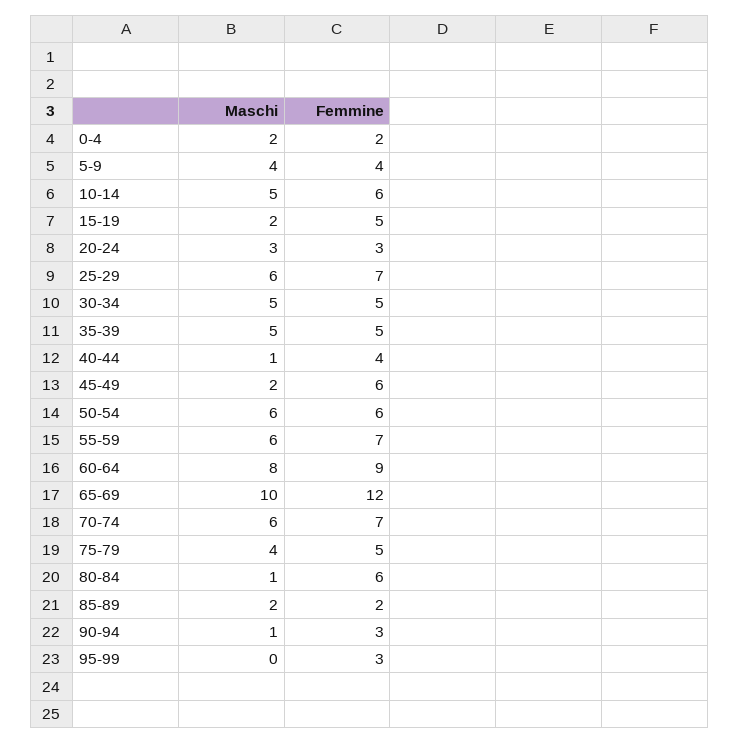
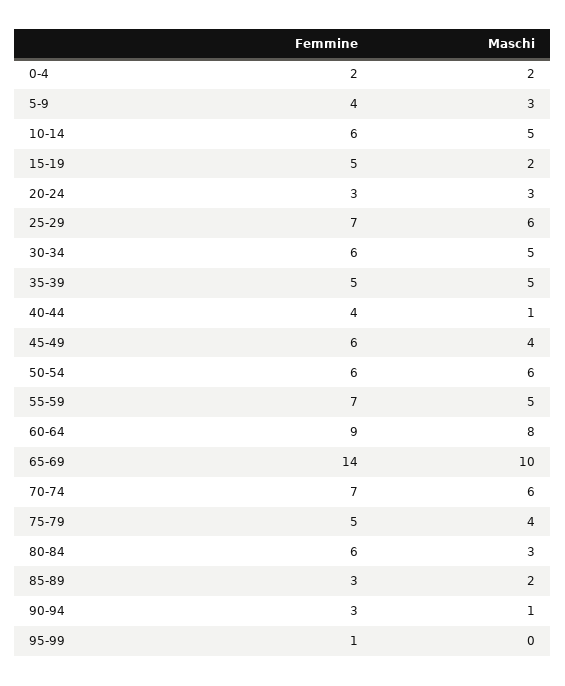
  {
    "Maschi": {
      "0-4": 2,
-     "5-9": 4,
+     "5-9": 3,
      "10-14": 5,
      "15-19": 2,
      "20-24": 3,
      "25-29": 6,
      "30-34": 5,
      "35-39": 5,
      "40-44": 1,
-     "45-49": 2,
+     "45-49": 4,
      "50-54": 6,
-     "55-59": 6,
+     "55-59": 5,
      "60-64": 8,
      "65-69": 10,
      "70-74": 6,
      "75-79": 4,
-     "80-84": 1,
+     "80-84": 3,
      "85-89": 2,
      "90-94": 1,
      "95-99": 0
    },
    "Femmine": {
      "0-4": 2,
      "5-9": 4,
      "10-14": 6,
      "15-19": 5,
      "20-24": 3,
      "25-29": 7,
-     "30-34": 5,
+     "30-34": 6,
      "35-39": 5,
      "40-44": 4,
      "45-49": 6,
      "50-54": 6,
      "55-59": 7,
      "60-64": 9,
-     "65-69": 12,
+     "65-69": 14,
      "70-74": 7,
      "75-79": 5,
      "80-84": 6,
-     "85-89": 2,
+     "85-89": 3,
      "90-94": 3,
-     "95-99": 3
+     "95-99": 1
    }
  }

